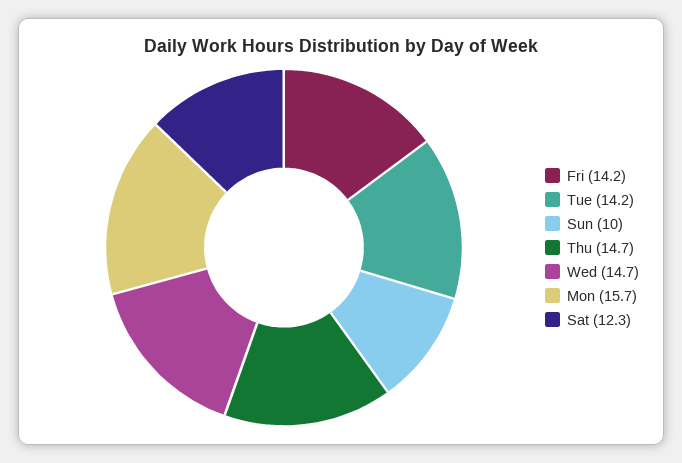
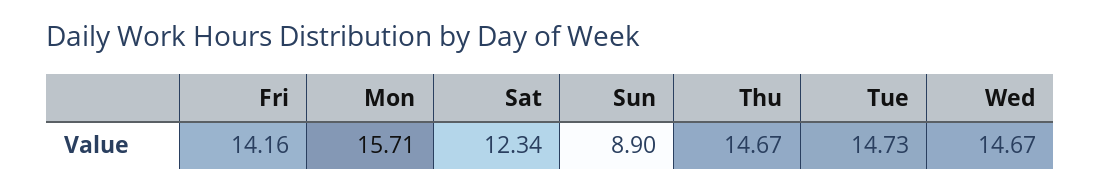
  {
    "Fri": 14.16,
-   "Tue": 14.2,
+   "Tue": 14.73,
-   "Sun": 10,
+   "Sun": 8.9,
    "Thu": 14.67,
    "Wed": 14.67,
    "Mon": 15.71,
    "Sat": 12.34
  }

